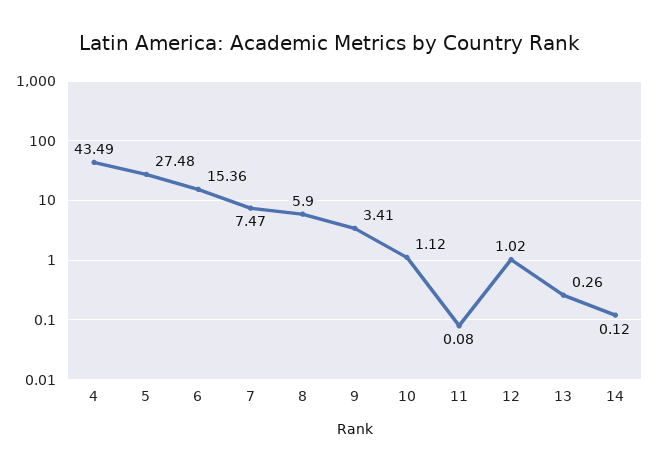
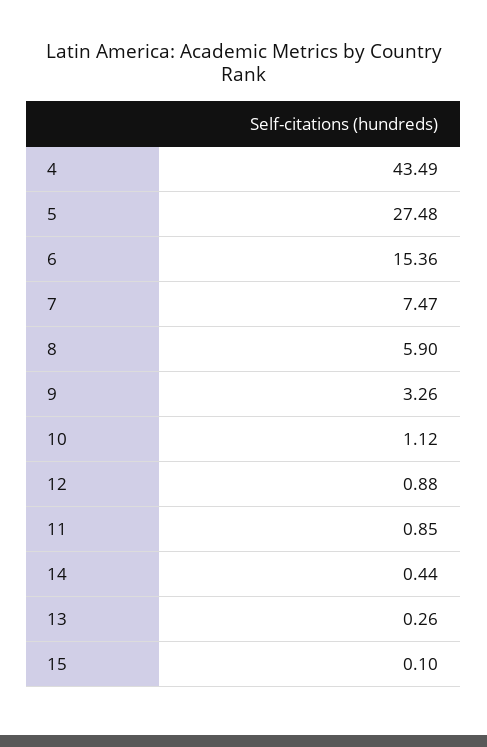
  {
    "4": 43.49,
    "5": 27.48,
    "6": 15.36,
    "7": 7.47,
    "8": 5.9,
-   "9": 3.41,
+   "9": 3.26,
    "10": 1.12,
-   "11": 0.08,
+   "11": 0.85,
-   "12": 1.02,
+   "12": 0.88,
    "13": 0.26,
-   "14": 0.12
+   "14": 0.44,
+   "15": 0.1
  }

